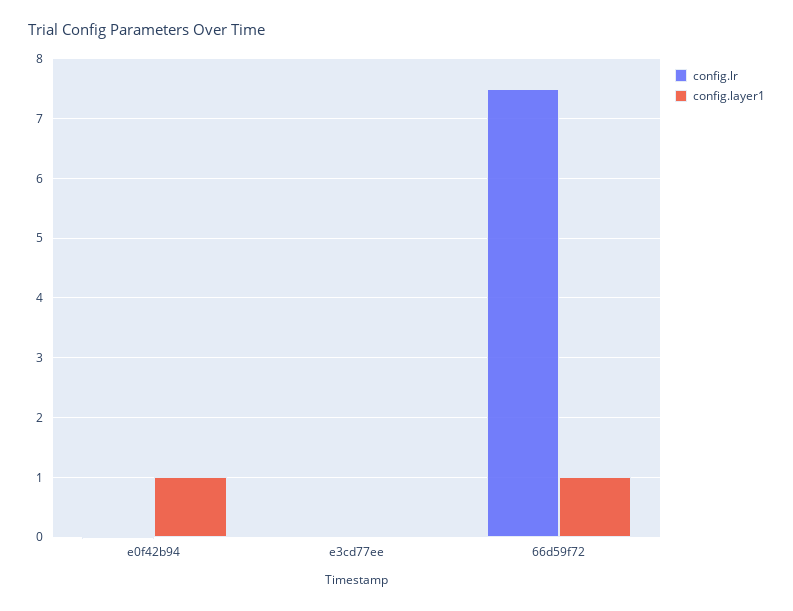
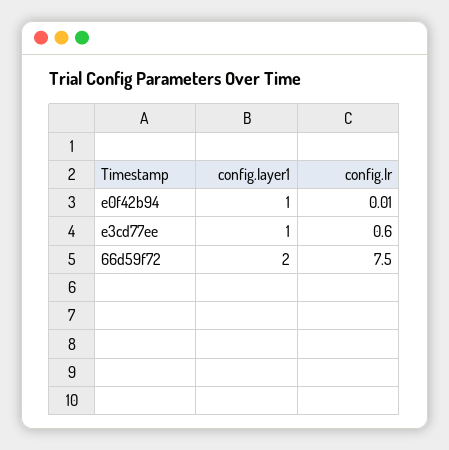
  {
    "config.lr": {
      "e0f42b94": 0.01,
-     "e3cd77ee": 0,
+     "e3cd77ee": 0.6,
      "66d59f72": 7.5
    },
    "config.layer1": {
      "e0f42b94": 1,
-     "e3cd77ee": 0,
+     "e3cd77ee": 1,
-     "66d59f72": 1
+     "66d59f72": 2
    }
  }

